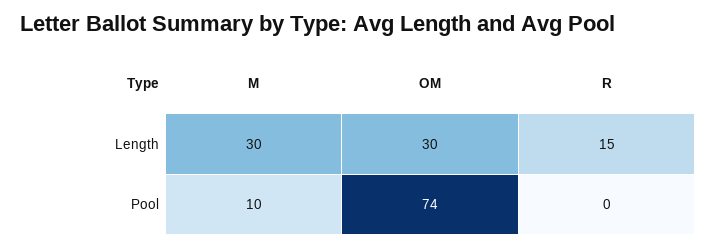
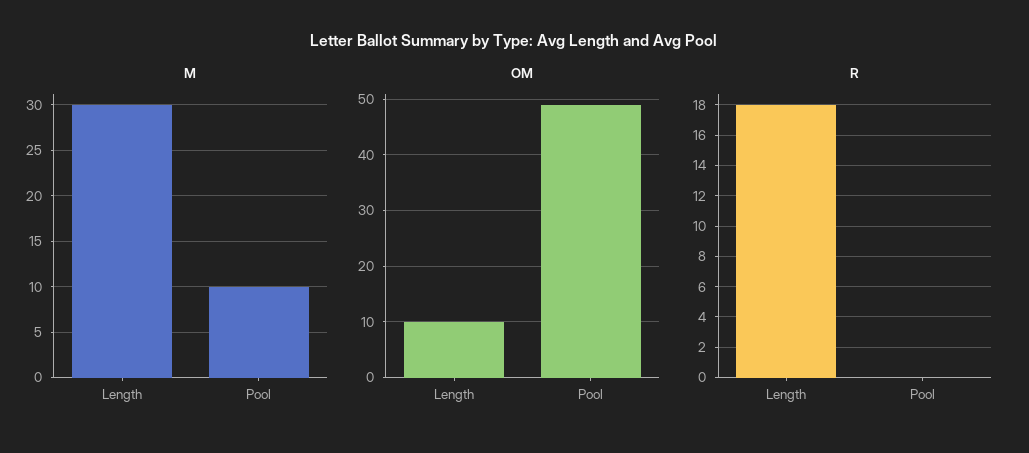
  {
    "M": {
      "Length": 30,
      "Pool": 10
    },
    "OM": {
-     "Length": 30,
+     "Length": 10,
-     "Pool": 74
+     "Pool": 50
    },
    "R": {
-     "Length": 15,
+     "Length": 18,
      "Pool": 0
    }
  }

